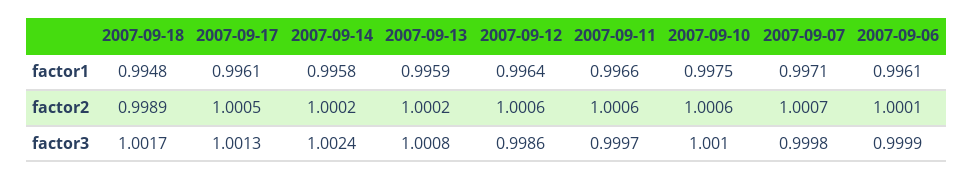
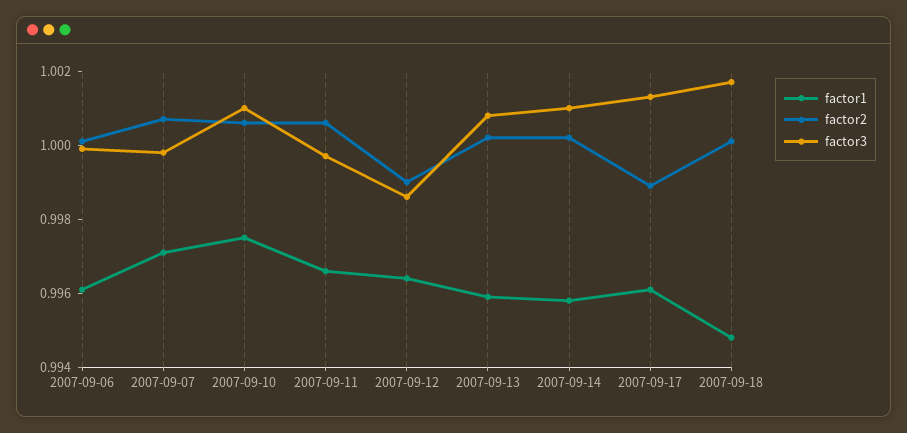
  {
    "factor1": {
      "2007-09-18": 0.9948,
      "2007-09-17": 0.9961,
      "2007-09-14": 0.9958,
      "2007-09-13": 0.9959,
      "2007-09-12": 0.9964,
      "2007-09-11": 0.9966,
      "2007-09-10": 0.9975,
      "2007-09-07": 0.9971,
      "2007-09-06": 0.9961
    },
    "factor2": {
-     "2007-09-18": 0.9989,
+     "2007-09-18": 1,
-     "2007-09-17": 1.0005,
+     "2007-09-17": 0.999,
      "2007-09-14": 1.0002,
      "2007-09-13": 1.0002,
-     "2007-09-12": 1.0006,
+     "2007-09-12": 0.999,
      "2007-09-11": 1.0006,
      "2007-09-10": 1.0006,
      "2007-09-07": 1.0007,
      "2007-09-06": 1.0001
    },
    "factor3": {
      "2007-09-18": 1.0017,
      "2007-09-17": 1.0013,
-     "2007-09-14": 1.0024,
+     "2007-09-14": 1.001,
      "2007-09-13": 1.0008,
      "2007-09-12": 0.9986,
      "2007-09-11": 0.9997,
      "2007-09-10": 1.001,
      "2007-09-07": 0.9998,
      "2007-09-06": 0.9999
    }
  }

